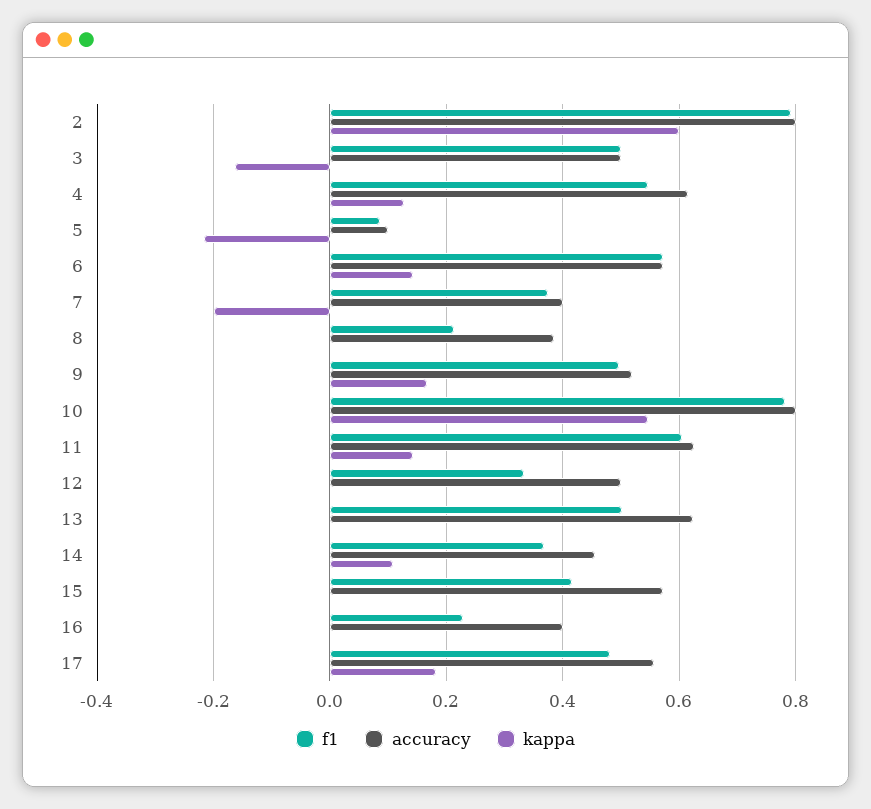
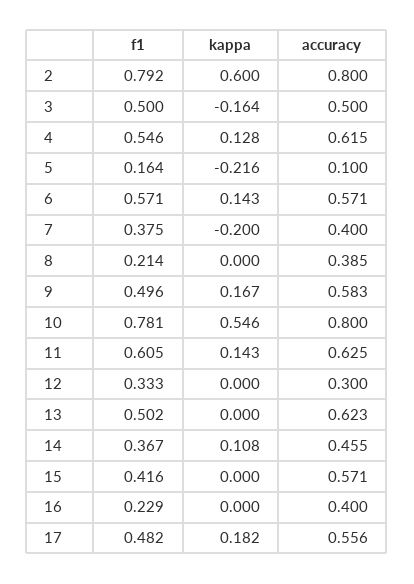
  {
    "f1": {
      "2": 0.792,
      "3": 0.5,
      "4": 0.546,
-     "5": 0.08,
+     "5": 0.164,
      "6": 0.571,
      "7": 0.375,
      "8": 0.214,
      "9": 0.496,
      "10": 0.781,
      "11": 0.605,
      "12": 0.333,
      "13": 0.502,
      "14": 0.367,
      "15": 0.416,
      "16": 0.229,
      "17": 0.482
    },
    "accuracy": {
      "2": 0.8,
      "3": 0.5,
      "4": 0.615,
      "5": 0.1,
      "6": 0.571,
      "7": 0.4,
      "8": 0.385,
-     "9": 0.52,
+     "9": 0.583,
      "10": 0.8,
      "11": 0.625,
-     "12": 0.5,
+     "12": 0.3,
      "13": 0.623,
      "14": 0.455,
      "15": 0.571,
      "16": 0.4,
      "17": 0.556
    },
    "kappa": {
      "2": 0.6,
      "3": -0.164,
      "4": 0.128,
      "5": -0.216,
      "6": 0.143,
      "7": -0.2,
      "8": 0,
      "9": 0.167,
      "10": 0.546,
      "11": 0.143,
      "12": 0,
      "13": 0,
      "14": 0.108,
      "15": 0,
      "16": 0,
      "17": 0.182
    }
  }

